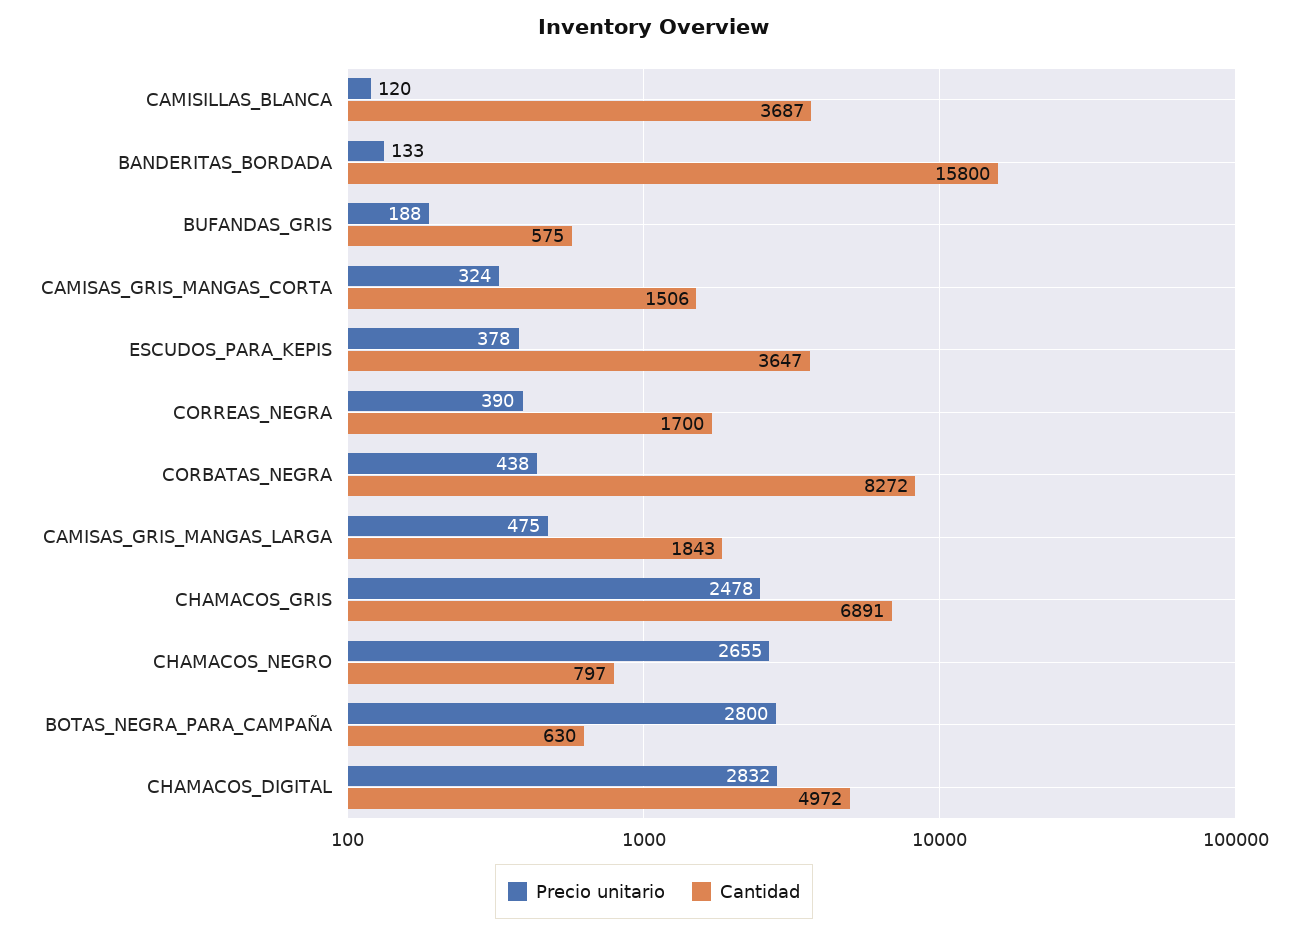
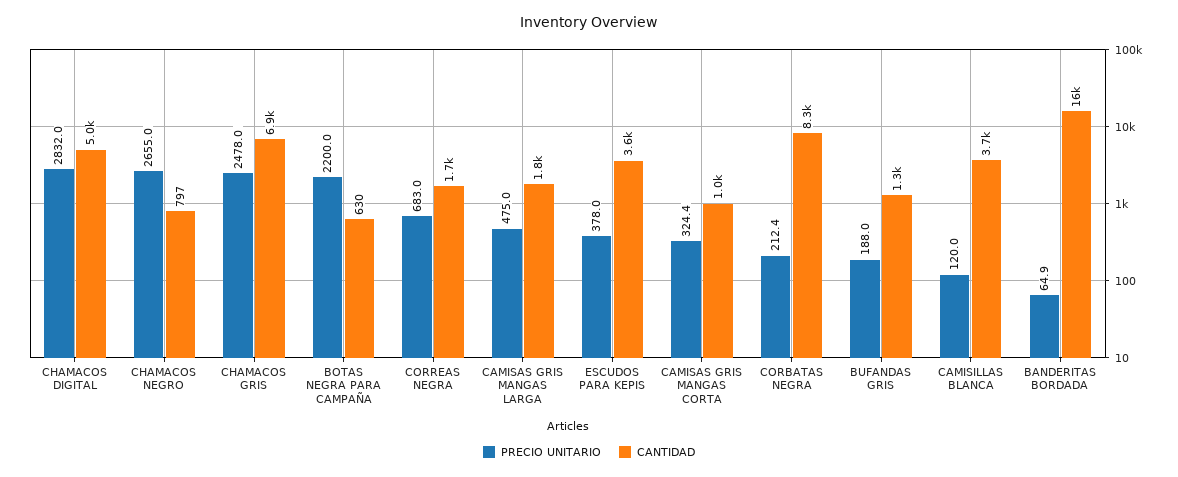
  {
    "Precio unitario": {
      "CAMISILLAS_BLANCA": 120,
-     "BANDERITAS_BORDADA": 133,
+     "BANDERITAS_BORDADA": 64.9,
      "BUFANDAS_GRIS": 188,
      "CAMISAS_GRIS_MANGAS_CORTA": 324.4,
      "ESCUDOS_PARA_KEPIS": 378,
-     "CORREAS_NEGRA": 390,
+     "CORREAS_NEGRA": 683,
-     "CORBATAS_NEGRA": 438,
+     "CORBATAS_NEGRA": 212.4,
      "CAMISAS_GRIS_MANGAS_LARGA": 475,
      "CHAMACOS_GRIS": 2478,
      "CHAMACOS_NEGRO": 2655,
-     "BOTAS_NEGRA_PARA_CAMPAÑA": 2800,
+     "BOTAS_NEGRA_PARA_CAMPAÑA": 2200,
      "CHAMACOS_DIGITAL": 2832
    },
    "Cantidad": {
      "CAMISILLAS_BLANCA": 3687,
      "BANDERITAS_BORDADA": 15800,
-     "BUFANDAS_GRIS": 575,
+     "BUFANDAS_GRIS": 1300,
-     "CAMISAS_GRIS_MANGAS_CORTA": 1506,
+     "CAMISAS_GRIS_MANGAS_CORTA": 1000,
      "ESCUDOS_PARA_KEPIS": 3647,
      "CORREAS_NEGRA": 1700,
      "CORBATAS_NEGRA": 8272,
      "CAMISAS_GRIS_MANGAS_LARGA": 1843,
      "CHAMACOS_GRIS": 6891,
      "CHAMACOS_NEGRO": 797,
      "BOTAS_NEGRA_PARA_CAMPAÑA": 630,
      "CHAMACOS_DIGITAL": 4972
    }
  }

